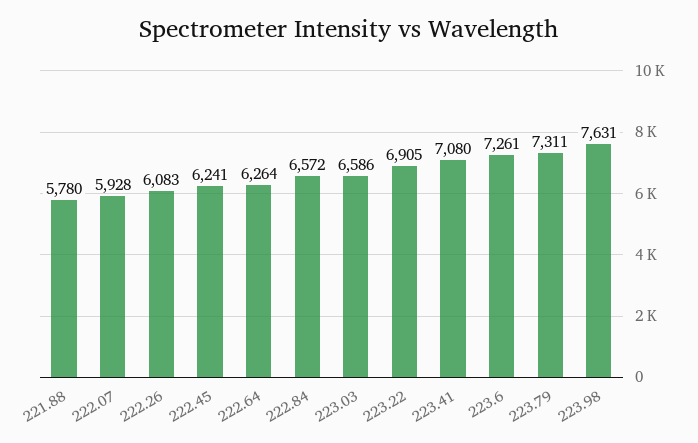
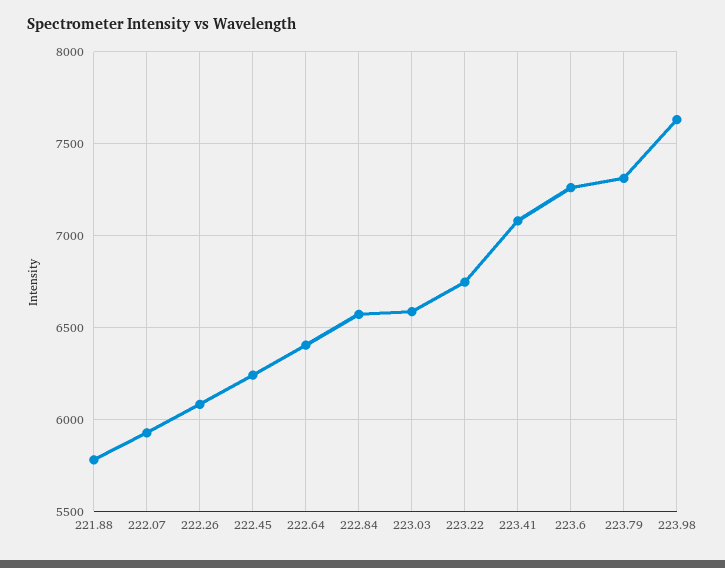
  {
    "221.88": 5780,
    "222.07": 5928,
    "222.26": 6083,
    "222.45": 6241,
-   "222.64": 6264,
+   "222.64": 6400,
    "222.84": 6572,
    "223.03": 6586,
-   "223.22": 6905,
+   "223.22": 6750,
    "223.41": 7080,
    "223.6": 7261,
    "223.79": 7311,
    "223.98": 7631
  }

